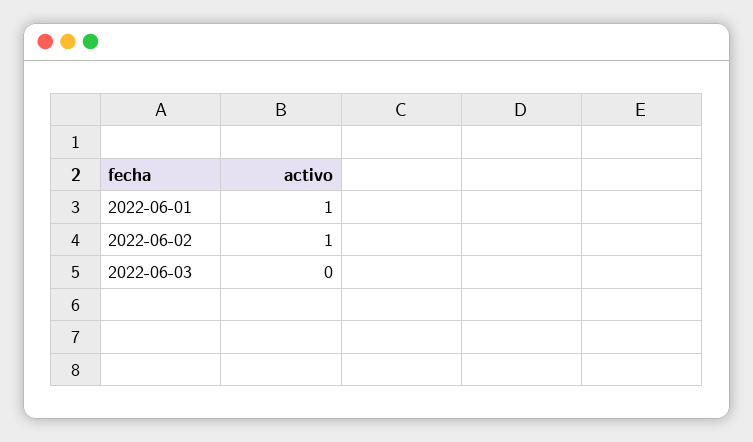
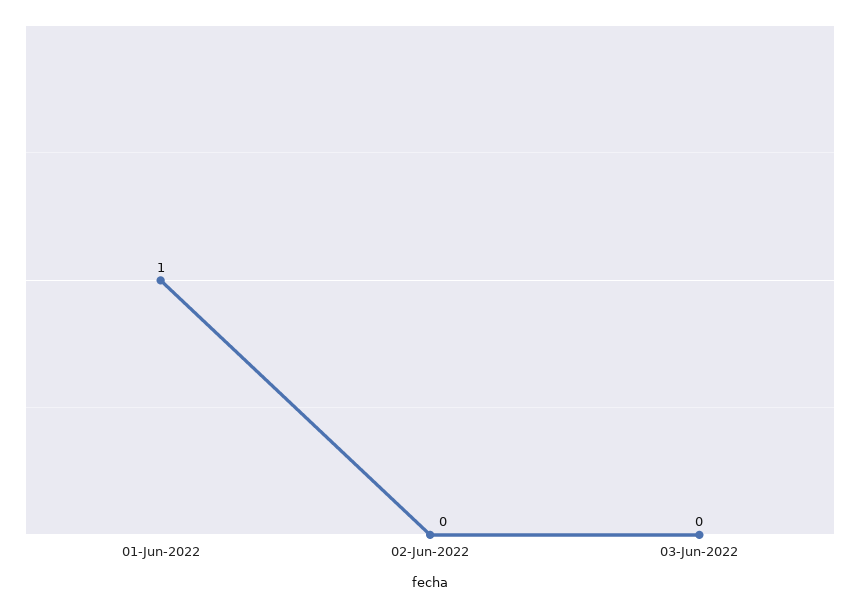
  {
    "2022-06-01": 1,
-   "2022-06-02": 1,
+   "2022-06-02": 0,
    "2022-06-03": 0
  }

